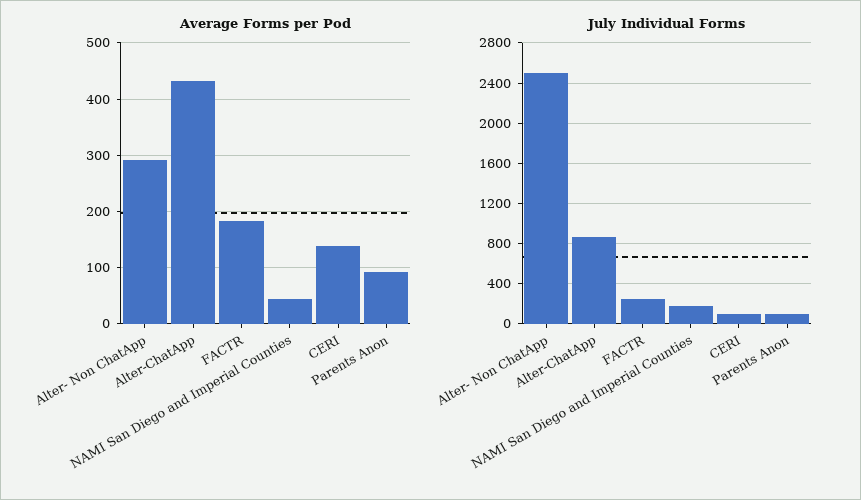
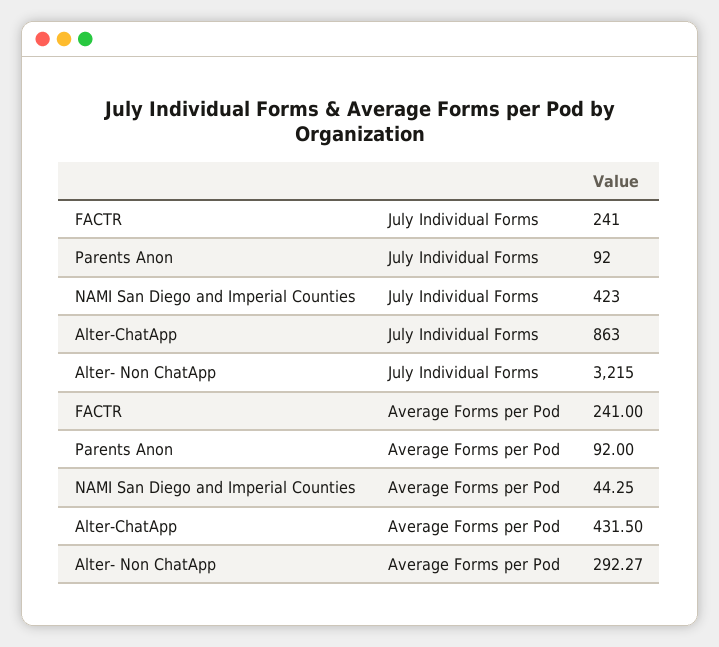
  {
    "Average Forms per Pod": {
      "Alter- Non ChatApp": 292.27,
      "Alter-ChatApp": 431.5,
-     "FACTR": 180,
+     "FACTR": 241,
      "NAMI San Diego and Imperial Counties": 44.25,
-     "CERI": 140,
      "Parents Anon": 92
    },
    "July Individual Forms": {
-     "Alter- Non ChatApp": 2500,
+     "Alter- Non ChatApp": 3215,
      "Alter-ChatApp": 863,
      "FACTR": 241,
-     "NAMI San Diego and Imperial Counties": 200,
+     "NAMI San Diego and Imperial Counties": 423,
-     "CERI": 100,
      "Parents Anon": 92
    }
  }

